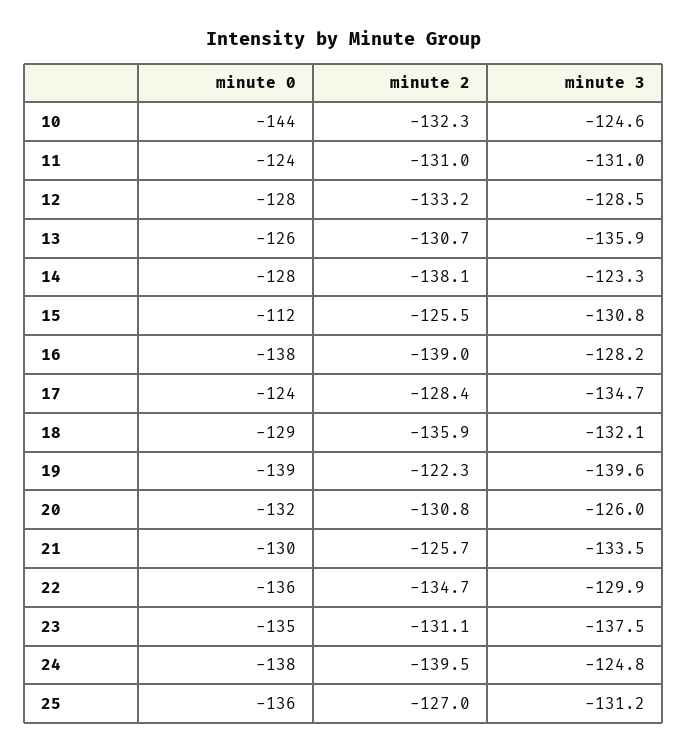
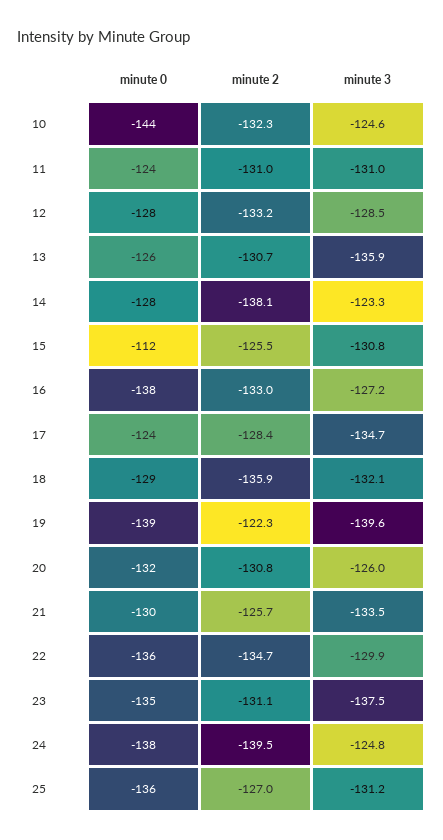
  {
    "minute 0": {
      "10": -144,
      "11": -124,
      "12": -128,
      "13": -126,
      "14": -128,
      "15": -112,
      "16": -138,
      "17": -124,
      "18": -129,
      "19": -139,
      "20": -132,
      "21": -130,
      "22": -136,
      "23": -135,
      "24": -138,
      "25": -136
    },
    "minute 2": {
      "10": -132.3,
      "11": -131,
      "12": -133.2,
      "13": -130.7,
      "14": -138.1,
      "15": -125.5,
-     "16": -139,
+     "16": -133,
      "17": -128.4,
      "18": -135.9,
      "19": -122.3,
      "20": -130.8,
      "21": -125.7,
      "22": -134.7,
      "23": -131.1,
      "24": -139.5,
      "25": -127
    },
    "minute 3": {
      "10": -124.6,
      "11": -131,
      "12": -128.5,
      "13": -135.9,
      "14": -123.3,
      "15": -130.8,
-     "16": -128.2,
+     "16": -127.2,
      "17": -134.7,
      "18": -132.1,
      "19": -139.6,
      "20": -126,
      "21": -133.5,
      "22": -129.9,
      "23": -137.5,
      "24": -124.8,
      "25": -131.2
    }
  }

